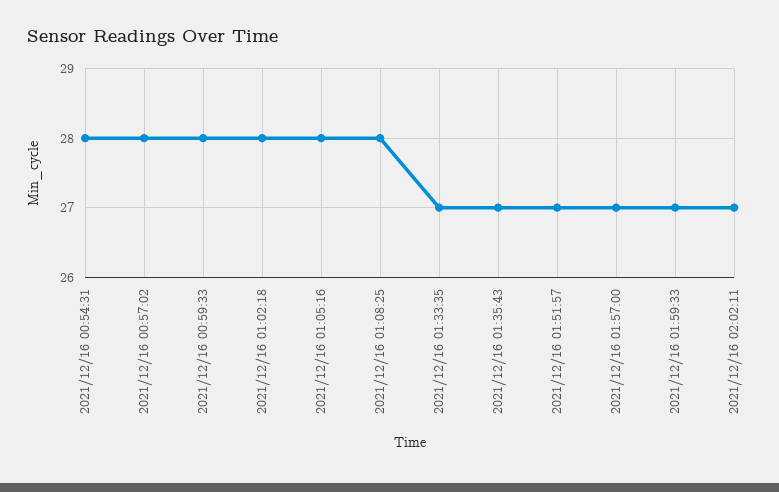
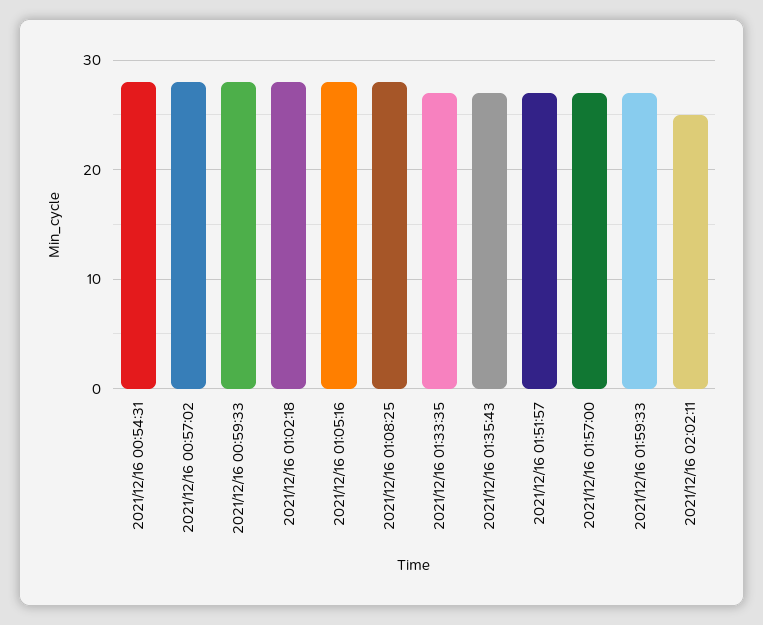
  {
    "2021/12/16 00:54:31": 28,
    "2021/12/16 00:57:02": 28,
    "2021/12/16 00:59:33": 28,
    "2021/12/16 01:02:18": 28,
    "2021/12/16 01:05:16": 28,
    "2021/12/16 01:08:25": 28,
    "2021/12/16 01:33:35": 27,
    "2021/12/16 01:35:43": 27,
    "2021/12/16 01:51:57": 27,
    "2021/12/16 01:57:00": 27,
    "2021/12/16 01:59:33": 27,
-   "2021/12/16 02:02:11": 27
+   "2021/12/16 02:02:11": 25
  }

